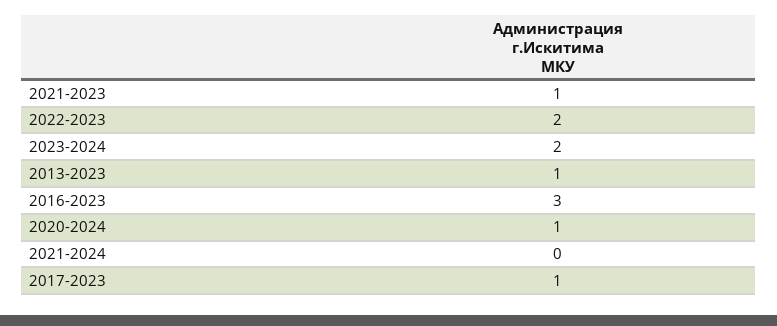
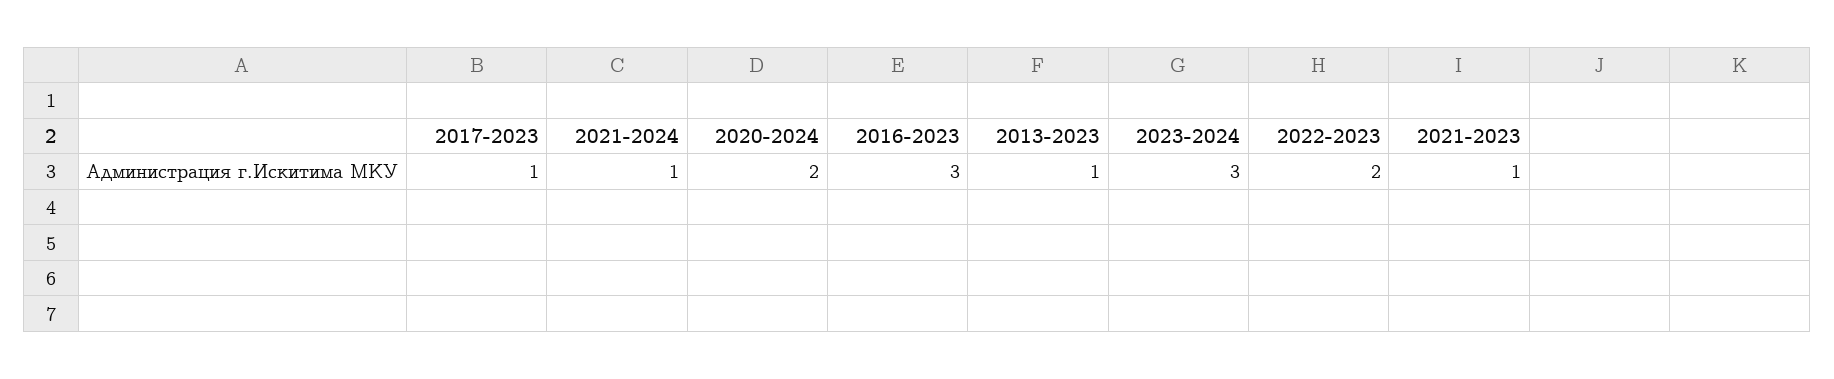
  {
    "2021-2023": 1,
    "2022-2023": 2,
-   "2023-2024": 2,
+   "2023-2024": 3,
    "2013-2023": 1,
    "2016-2023": 3,
-   "2020-2024": 1,
+   "2020-2024": 2,
-   "2021-2024": 0,
+   "2021-2024": 1,
    "2017-2023": 1
  }

